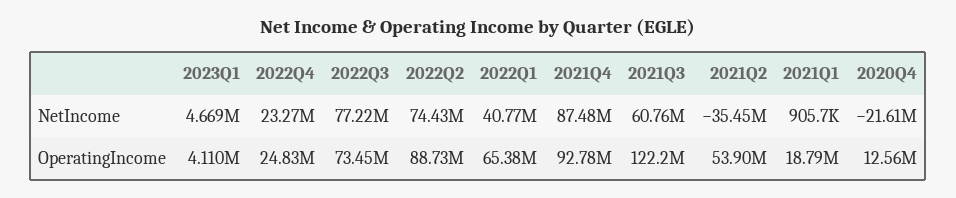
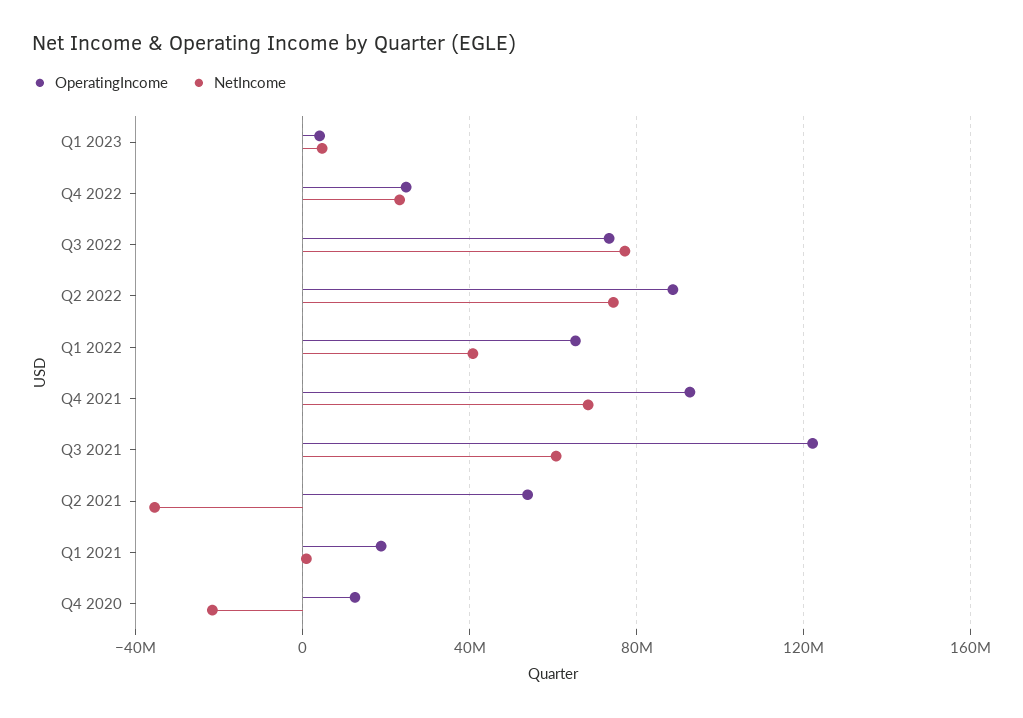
  {
    "NetIncome": {
      "2023Q1": 4669000,
      "2022Q4": 23270000,
      "2022Q3": 77220000,
      "2022Q2": 74430000,
      "2022Q1": 40770000,
-     "2021Q4": 87480000,
+     "2021Q4": 70000000,
      "2021Q3": 60760000,
      "2021Q2": -35450000,
      "2021Q1": 905700,
      "2020Q4": -21610000
    },
    "OperatingIncome": {
      "2023Q1": 4110000,
      "2022Q4": 24830000,
      "2022Q3": 73450000,
      "2022Q2": 88730000,
      "2022Q1": 65380000,
      "2021Q4": 92780000,
      "2021Q3": 122200000,
      "2021Q2": 53900000,
      "2021Q1": 18790000,
      "2020Q4": 12560000
    }
  }

